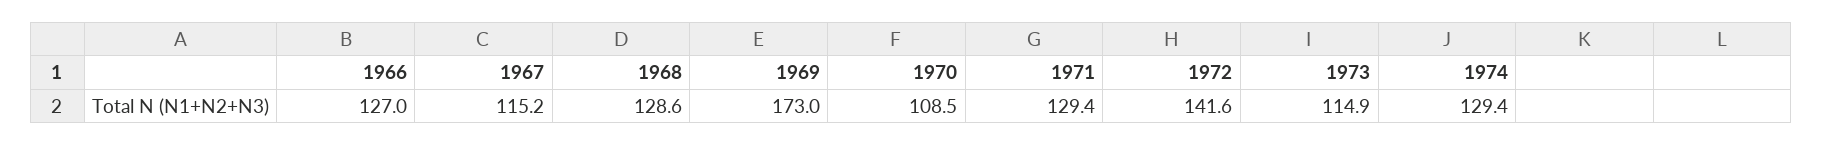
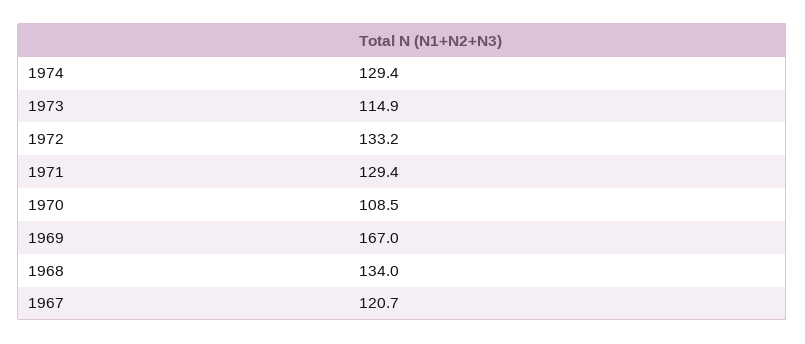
  {
-   "1966": 127,
-   "1967": 115.2,
+   "1967": 120.7,
-   "1968": 128.6,
+   "1968": 134,
-   "1969": 173,
+   "1969": 167,
    "1970": 108.5,
    "1971": 129.4,
-   "1972": 141.6,
+   "1972": 133.2,
    "1973": 114.9,
    "1974": 129.4
  }

